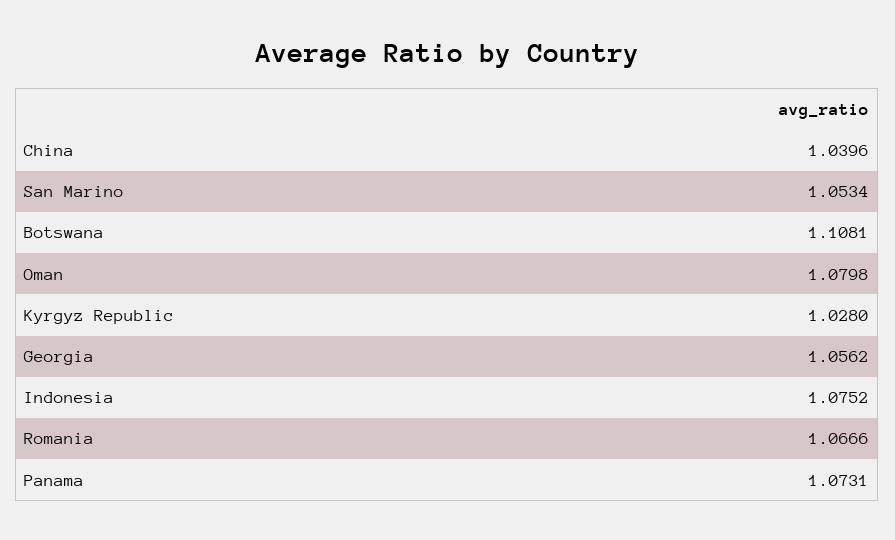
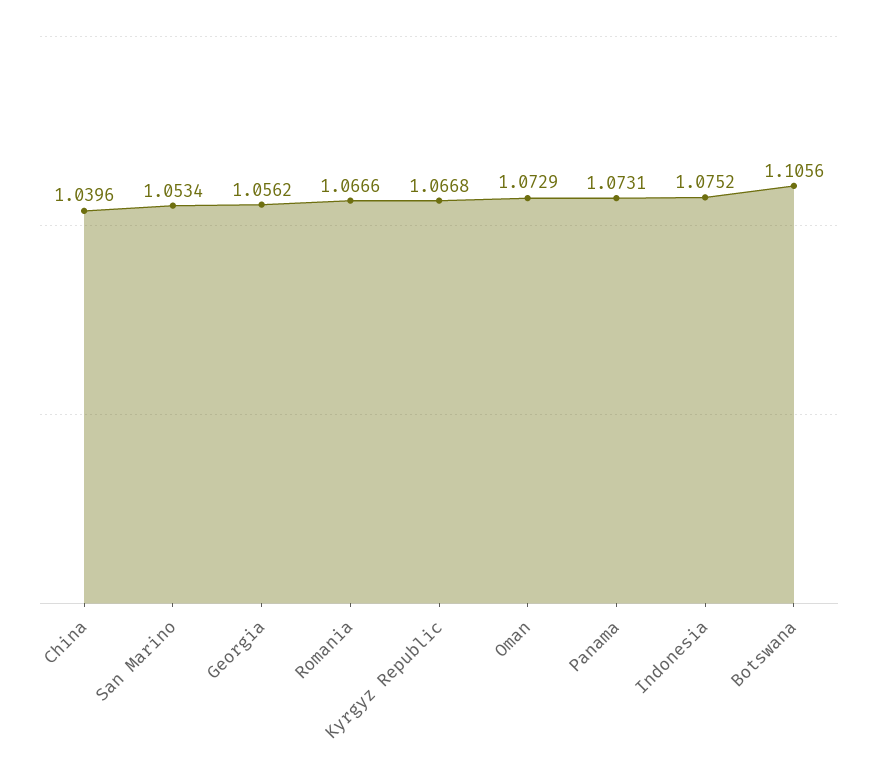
  {
    "China": 1.0396,
    "San Marino": 1.0534,
-   "Botswana": 1.1081,
+   "Botswana": 1.1056,
-   "Oman": 1.0798,
+   "Oman": 1.0729,
-   "Kyrgyz Republic": 1.028,
+   "Kyrgyz Republic": 1.0668,
    "Georgia": 1.0562,
    "Indonesia": 1.0752,
    "Romania": 1.0666,
    "Panama": 1.0731
  }

